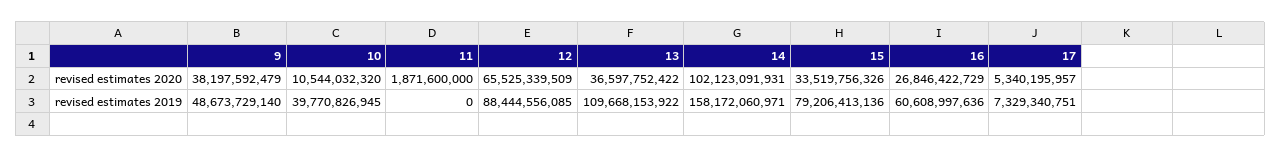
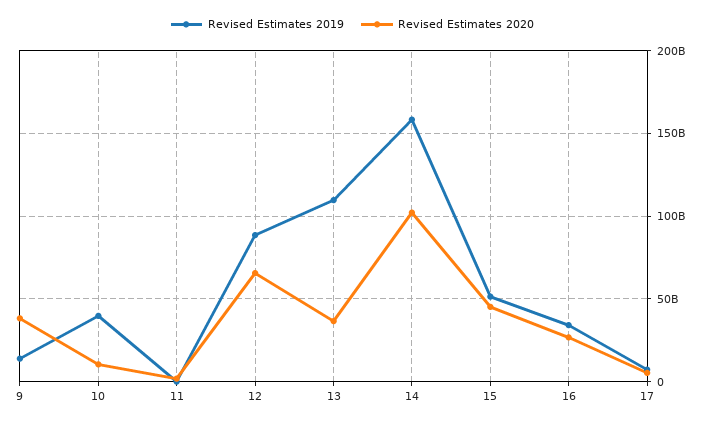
  {
    "revised estimates 2020": {
      "9": 38197592479,
      "10": 10544032320,
      "11": 1871600000,
      "12": 65525339509,
      "13": 36597752422,
      "14": 102123091931,
-     "15": 33519756326,
+     "15": 45000000000,
      "16": 26846422729,
      "17": 5340195957
    },
    "revised estimates 2019": {
-     "9": 48673729140,
+     "9": 15000000000,
      "10": 39770826945,
      "11": 0,
      "12": 88444556085,
      "13": 109668153922,
      "14": 158172060971,
-     "15": 79206413136,
+     "15": 50000000000,
-     "16": 60608997636,
+     "16": 35000000000,
      "17": 7329340751
    }
  }

